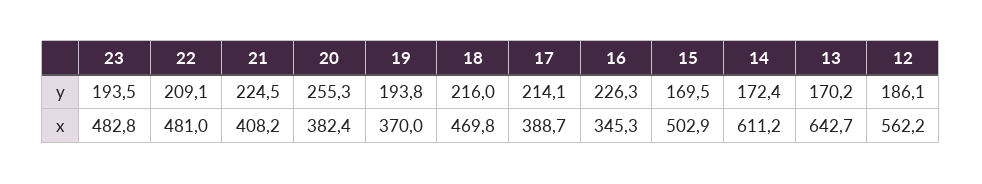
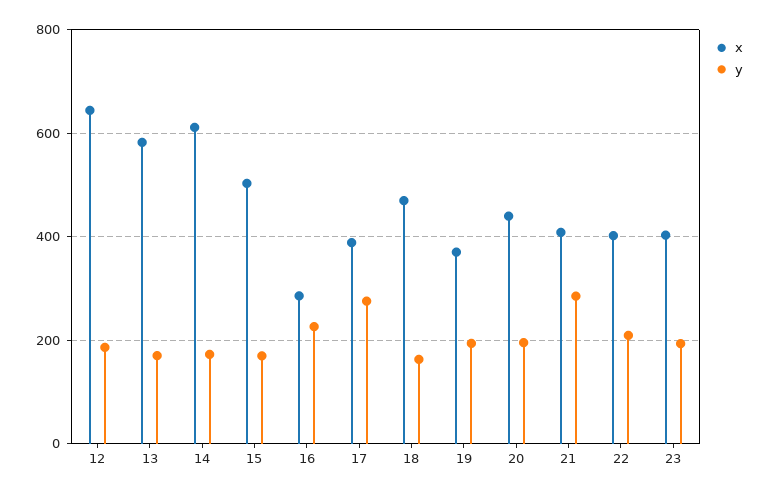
  {
    "y": {
      "23": 193.5,
      "22": 209.1,
-     "21": 224.5,
+     "21": 280,
-     "20": 255.3,
+     "20": 200,
      "19": 193.8,
-     "18": 216,
+     "18": 160,
-     "17": 214.1,
+     "17": 280,
      "16": 226.3,
      "15": 169.5,
      "14": 172.4,
      "13": 170.2,
      "12": 186.1
    },
    "x": {
-     "23": 482.8,
+     "23": 400,
-     "22": 481,
+     "22": 400,
      "21": 408.2,
-     "20": 382.4,
+     "20": 440,
      "19": 370,
      "18": 469.8,
      "17": 388.7,
-     "16": 345.3,
+     "16": 280,
      "15": 502.9,
      "14": 611.2,
-     "13": 642.7,
+     "13": 580,
-     "12": 562.2
+     "12": 640
    }
  }

